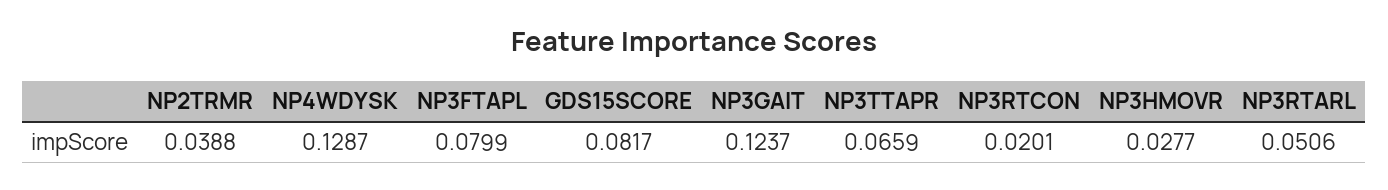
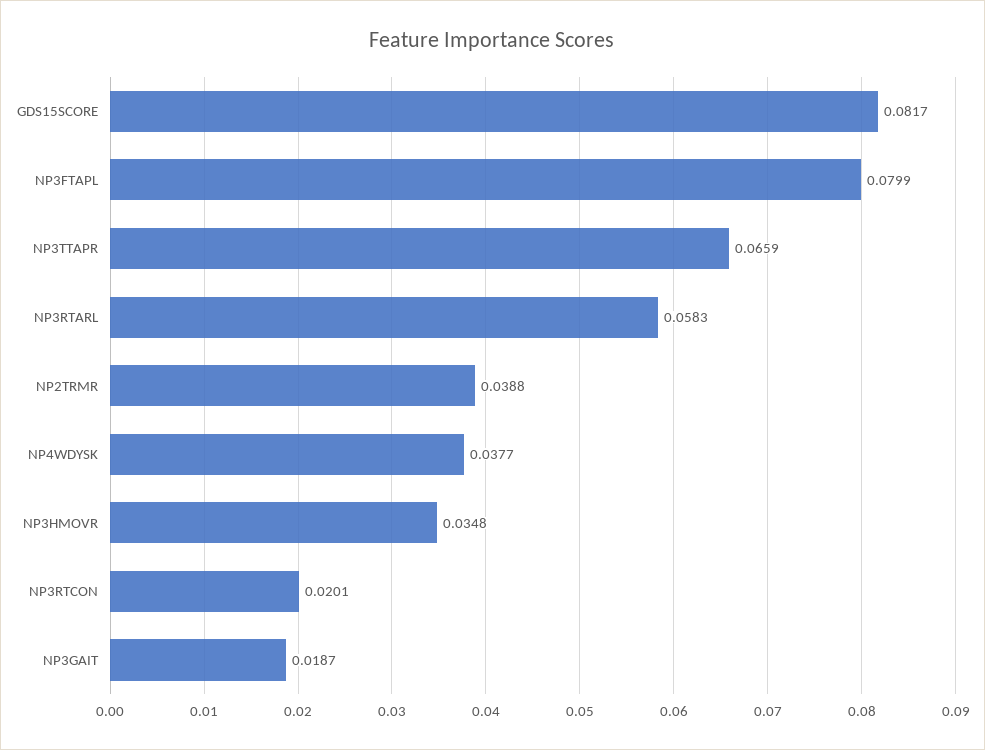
  {
    "NP2TRMR": 0.0388,
-   "NP4WDYSK": 0.1287,
+   "NP4WDYSK": 0.0377,
    "NP3FTAPL": 0.0799,
    "GDS15SCORE": 0.0817,
-   "NP3GAIT": 0.1237,
+   "NP3GAIT": 0.0187,
    "NP3TTAPR": 0.0659,
    "NP3RTCON": 0.0201,
-   "NP3HMOVR": 0.0277,
+   "NP3HMOVR": 0.0348,
-   "NP3RTARL": 0.0506
+   "NP3RTARL": 0.0583
  }

